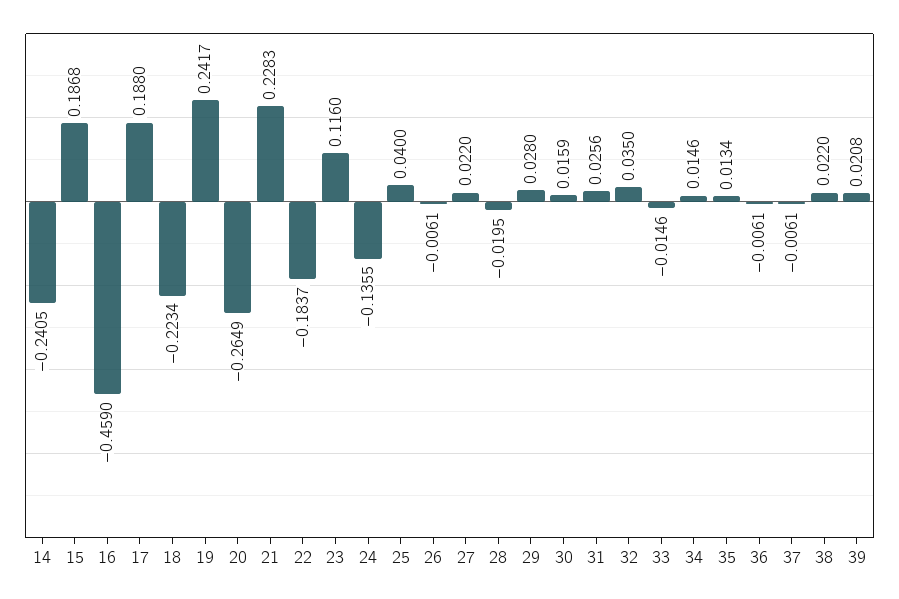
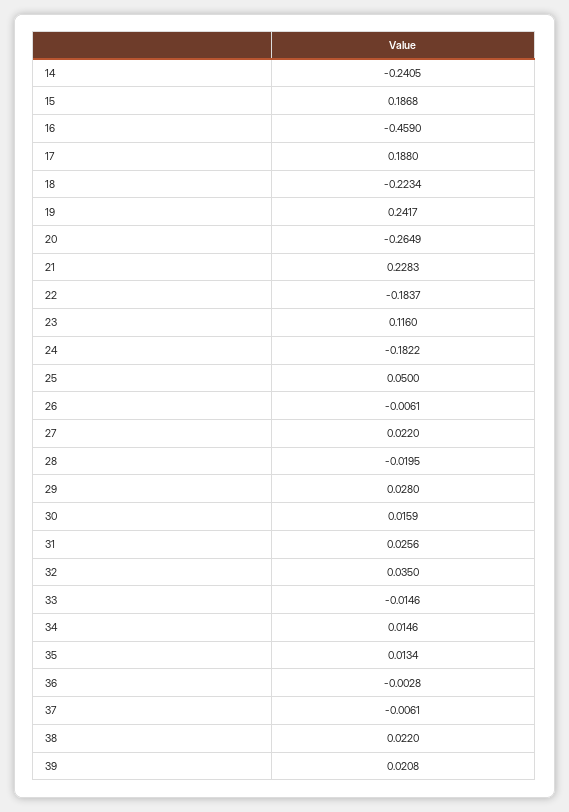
  {
    "14": -0.2405,
    "15": 0.1868,
    "16": -0.459,
    "17": 0.188,
    "18": -0.2234,
    "19": 0.2417,
    "20": -0.2649,
    "21": 0.2283,
    "22": -0.1837,
    "23": 0.116,
-   "24": -0.1355,
+   "24": -0.1822,
-   "25": 0.04,
+   "25": 0.05,
    "26": -0.0061,
    "27": 0.022,
    "28": -0.0195,
    "29": 0.028,
    "30": 0.0159,
    "31": 0.0256,
    "32": 0.035,
    "33": -0.0146,
    "34": 0.0146,
    "35": 0.0134,
-   "36": -0.0061,
+   "36": -0.0028,
    "37": -0.0061,
    "38": 0.022,
    "39": 0.0208
  }

